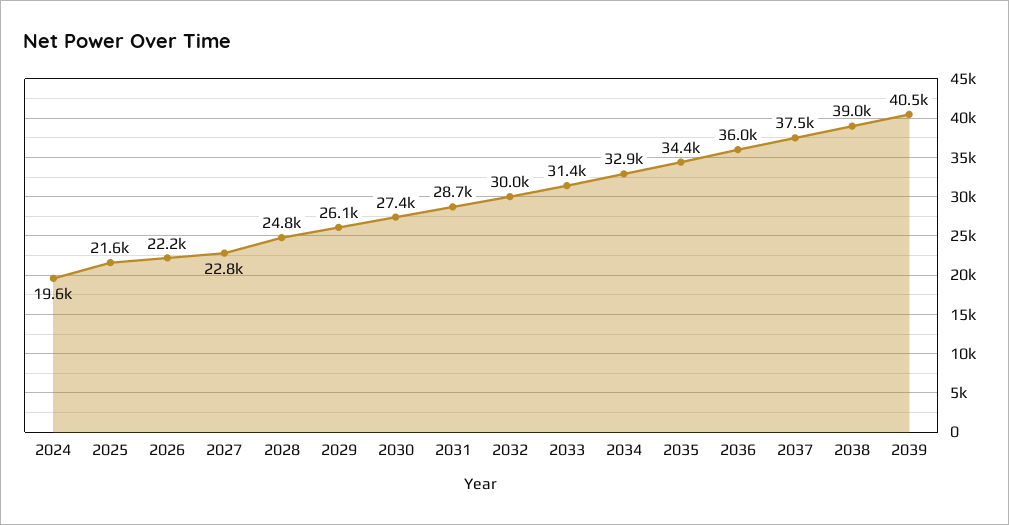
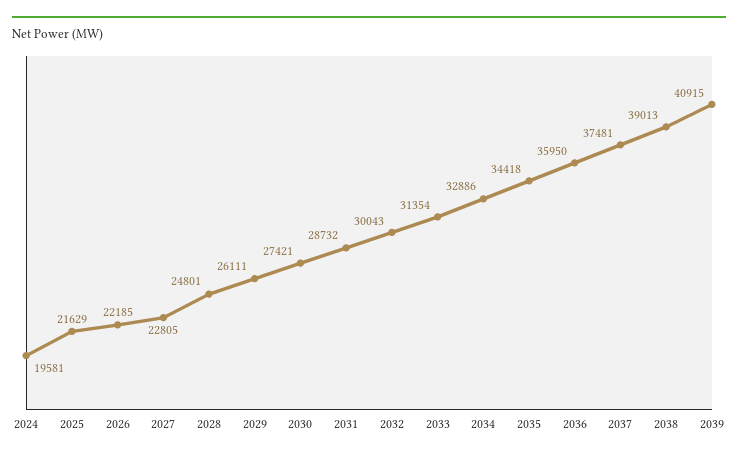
  {
    "2024": 19581,
    "2025": 21629,
    "2026": 22185,
    "2027": 22805,
    "2028": 24801,
    "2029": 26111,
    "2030": 27421,
    "2031": 28732,
    "2032": 30043,
    "2033": 31354,
    "2034": 32886,
    "2035": 34418,
    "2036": 35950,
    "2037": 37481,
    "2038": 39013,
-   "2039": 40500
+   "2039": 40915
  }

